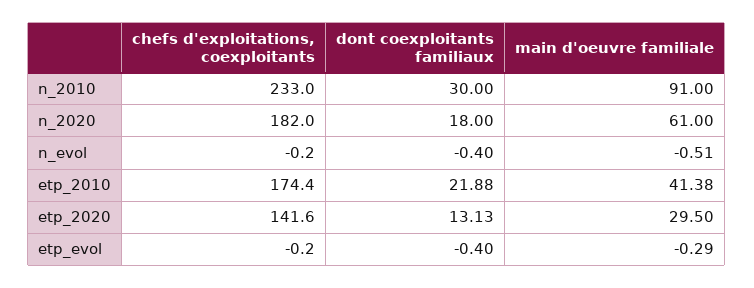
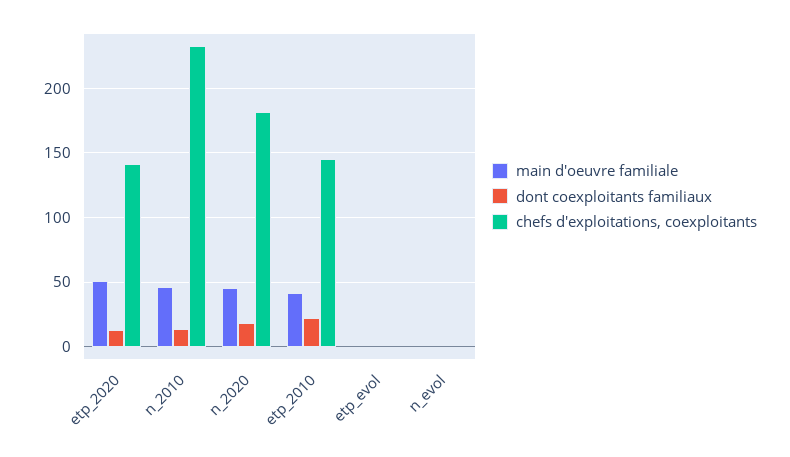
  {
    "chefs d'exploitations, coexploitants": {
      "n_2010": 233,
      "n_2020": 182,
      "n_evol": -0.2,
-     "etp_2010": 174.4,
+     "etp_2010": 145,
      "etp_2020": 141.6,
      "etp_evol": -0.2
    },
    "dont coexploitants familiaux": {
-     "n_2010": 30,
+     "n_2010": 15,
      "n_2020": 18,
      "n_evol": -0.4,
      "etp_2010": 21.88,
      "etp_2020": 13.13,
      "etp_evol": -0.4
    },
    "main d'oeuvre familiale": {
-     "n_2010": 91,
+     "n_2010": 45,
-     "n_2020": 61,
+     "n_2020": 45,
      "n_evol": -0.51,
      "etp_2010": 41.38,
-     "etp_2020": 29.5,
+     "etp_2020": 50,
      "etp_evol": -0.29
    }
  }

